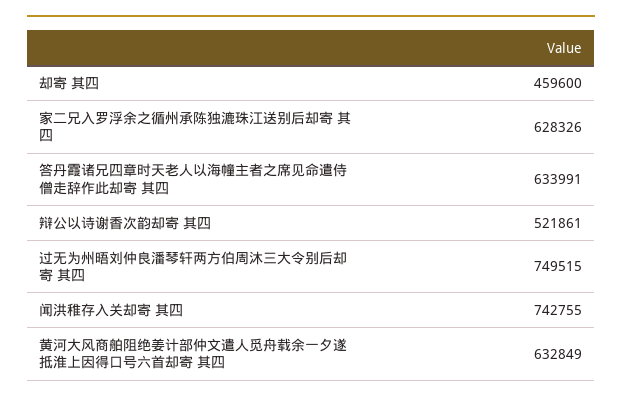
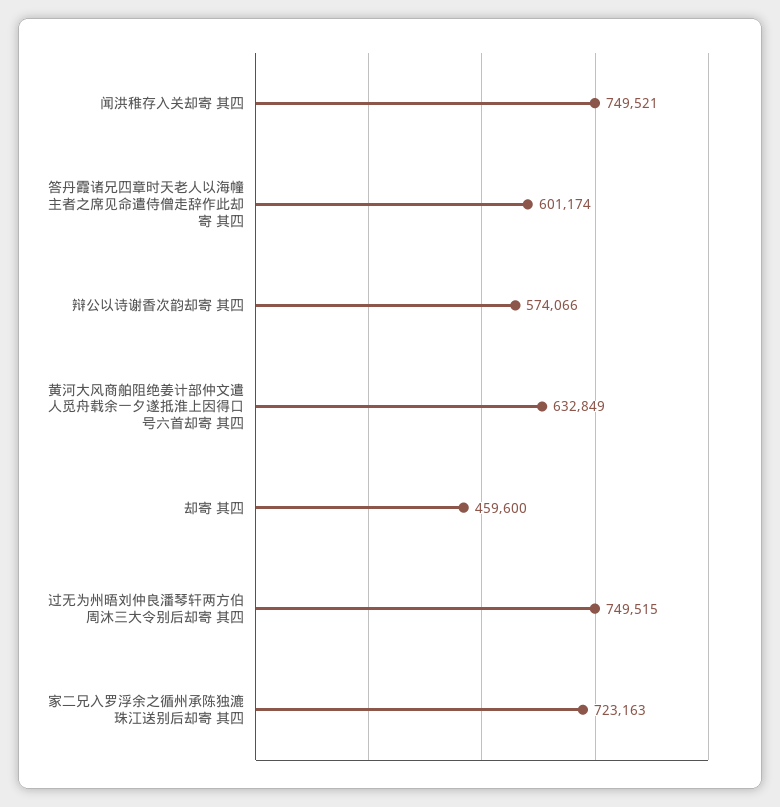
  {
    "却寄 其四": 459600,
-   "家二兄入罗浮余之循州承陈独漉珠江送别后却寄 其四": 628326,
+   "家二兄入罗浮余之循州承陈独漉珠江送别后却寄 其四": 723163,
-   "答丹霞诸兄四章时天老人以海幢主者之席见命遣侍僧走辞作此却寄 其四": 633991,
+   "答丹霞诸兄四章时天老人以海幢主者之席见命遣侍僧走辞作此却寄 其四": 601174,
-   "辩公以诗谢香次韵却寄 其四": 521861,
+   "辩公以诗谢香次韵却寄 其四": 574066,
    "过无为州晤刘仲良潘琴轩两方伯周沐三大令别后却寄 其四": 749515,
-   "闻洪稚存入关却寄 其四": 742755,
+   "闻洪稚存入关却寄 其四": 749521,
    "黄河大风商舶阻绝姜计部仲文遣人觅舟载余一夕遂抵淮上因得口号六首却寄 其四": 632849
  }

